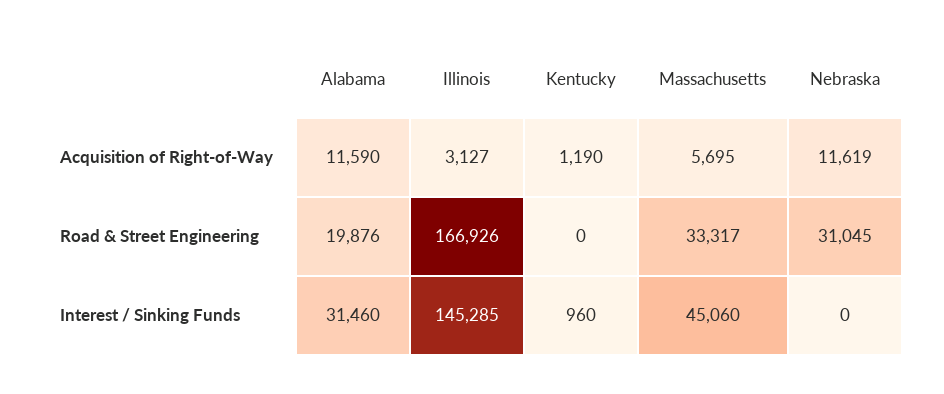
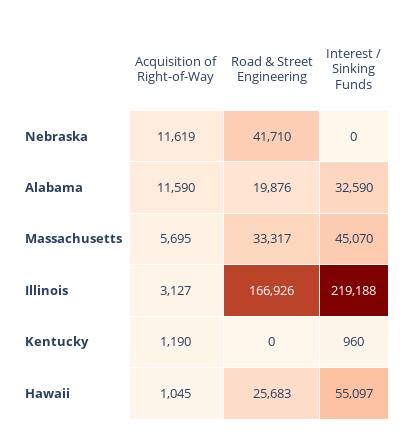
  {
    "Alabama": {
      "Acquisition of Right-of-Way": 11590,
      "Road & Street Engineering": 19876,
-     "Interest / Sinking Funds": 31460
+     "Interest / Sinking Funds": 32590
    },
    "Illinois": {
      "Acquisition of Right-of-Way": 3127,
      "Road & Street Engineering": 166926,
-     "Interest / Sinking Funds": 145285
+     "Interest / Sinking Funds": 219188
    },
    "Kentucky": {
      "Acquisition of Right-of-Way": 1190,
      "Road & Street Engineering": 0,
      "Interest / Sinking Funds": 960
    },
    "Massachusetts": {
      "Acquisition of Right-of-Way": 5695,
      "Road & Street Engineering": 33317,
-     "Interest / Sinking Funds": 45060
+     "Interest / Sinking Funds": 45070
    },
    "Nebraska": {
      "Acquisition of Right-of-Way": 11619,
-     "Road & Street Engineering": 31045,
+     "Road & Street Engineering": 41710,
      "Interest / Sinking Funds": 0
-   }
+   },
+   "Hawaii": {
+     "Acquisition of Right-of-Way": 1045,
+     "Road & Street Engineering": 25683,
+     "Interest / Sinking Funds": 55097
+   }
  }

